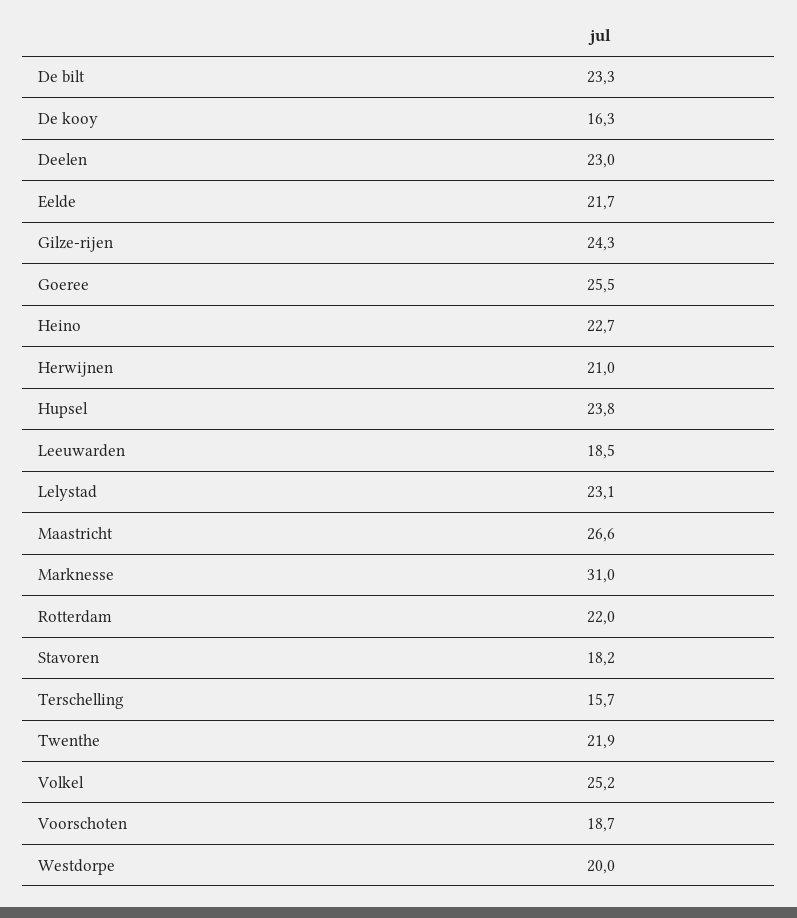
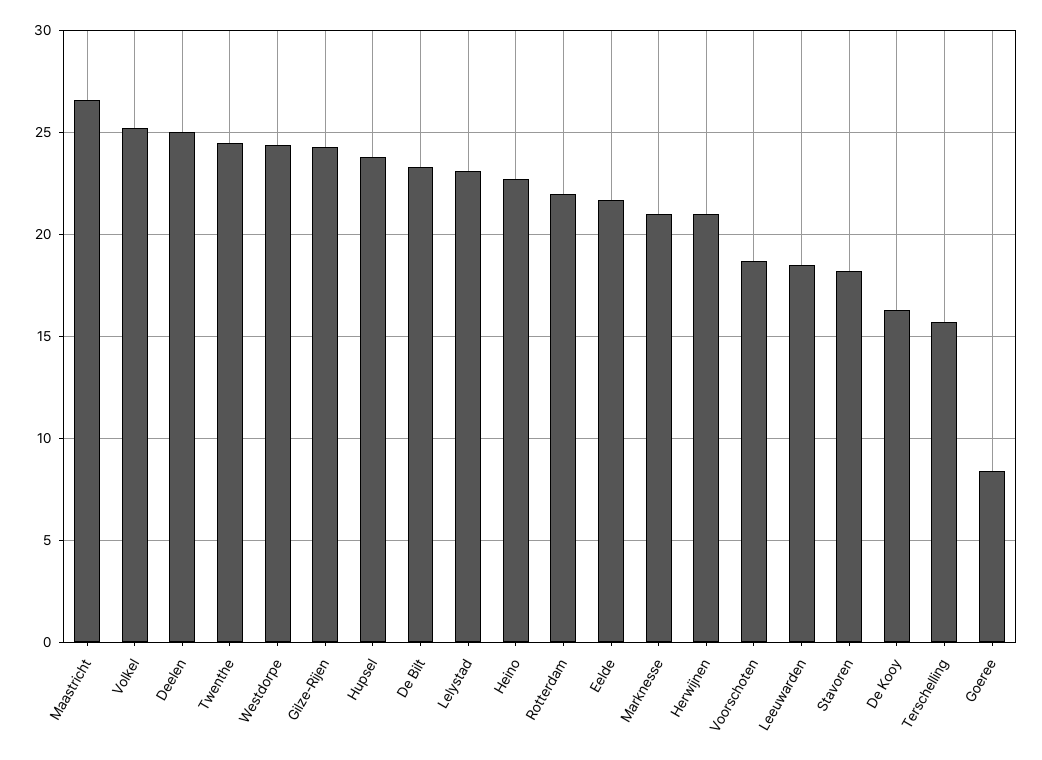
  {
    "De bilt": 23.3,
    "De kooy": 16.3,
-   "Deelen": 23,
+   "Deelen": 25,
    "Eelde": 21.7,
    "Gilze-rijen": 24.3,
-   "Goeree": 25.5,
+   "Goeree": 8.5,
    "Heino": 22.7,
    "Herwijnen": 21,
    "Hupsel": 23.8,
    "Leeuwarden": 18.5,
    "Lelystad": 23.1,
    "Maastricht": 26.6,
-   "Marknesse": 31,
+   "Marknesse": 21,
    "Rotterdam": 22,
    "Stavoren": 18.2,
    "Terschelling": 15.7,
-   "Twenthe": 21.9,
+   "Twenthe": 24.5,
    "Volkel": 25.2,
    "Voorschoten": 18.7,
-   "Westdorpe": 20
+   "Westdorpe": 24.5
  }

